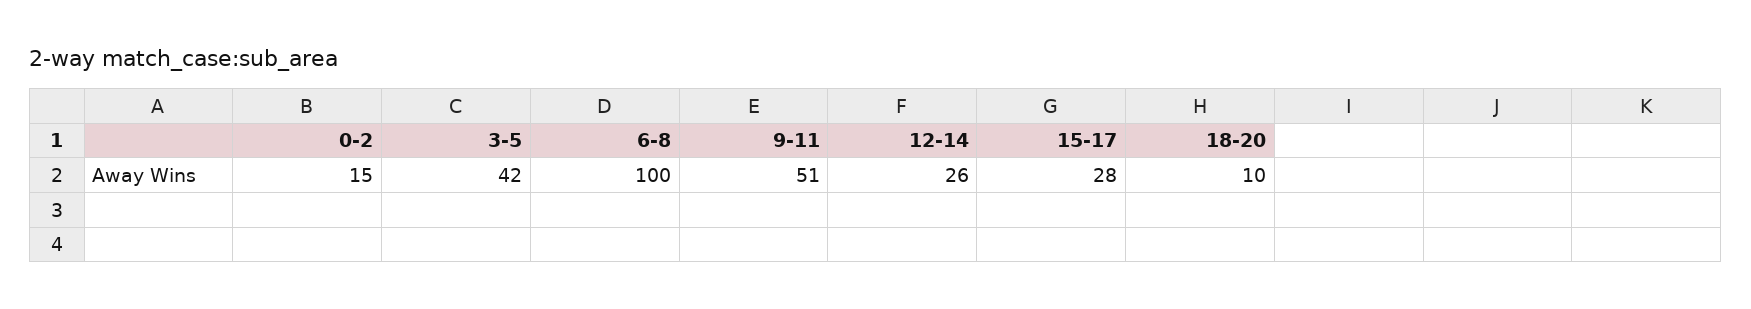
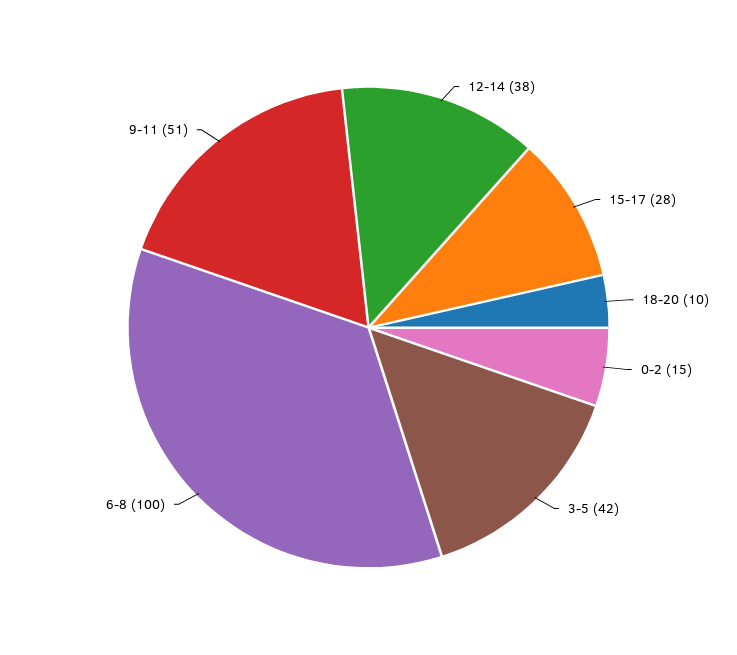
  {
    "0-2": 15,
    "3-5": 42,
    "6-8": 100,
    "9-11": 51,
-   "12-14": 26,
+   "12-14": 38,
    "15-17": 28,
    "18-20": 10
  }

